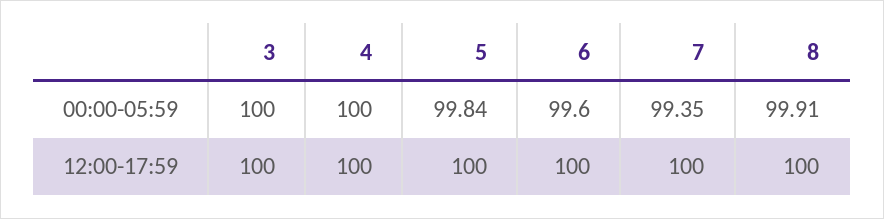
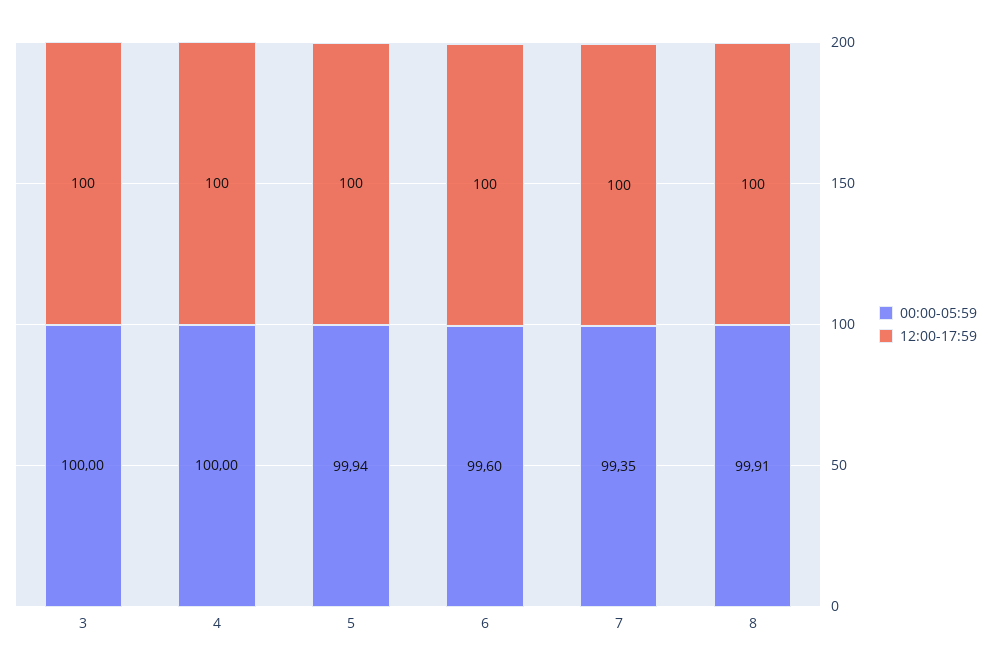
  {
    "00:00-05:59": {
      "3": 100,
      "4": 100,
-     "5": 99.84,
+     "5": 99.94,
      "6": 99.6,
      "7": 99.35,
      "8": 99.91
    },
    "12:00-17:59": {
      "3": 100,
      "4": 100,
      "5": 100,
      "6": 100,
      "7": 100,
      "8": 100
    }
  }

